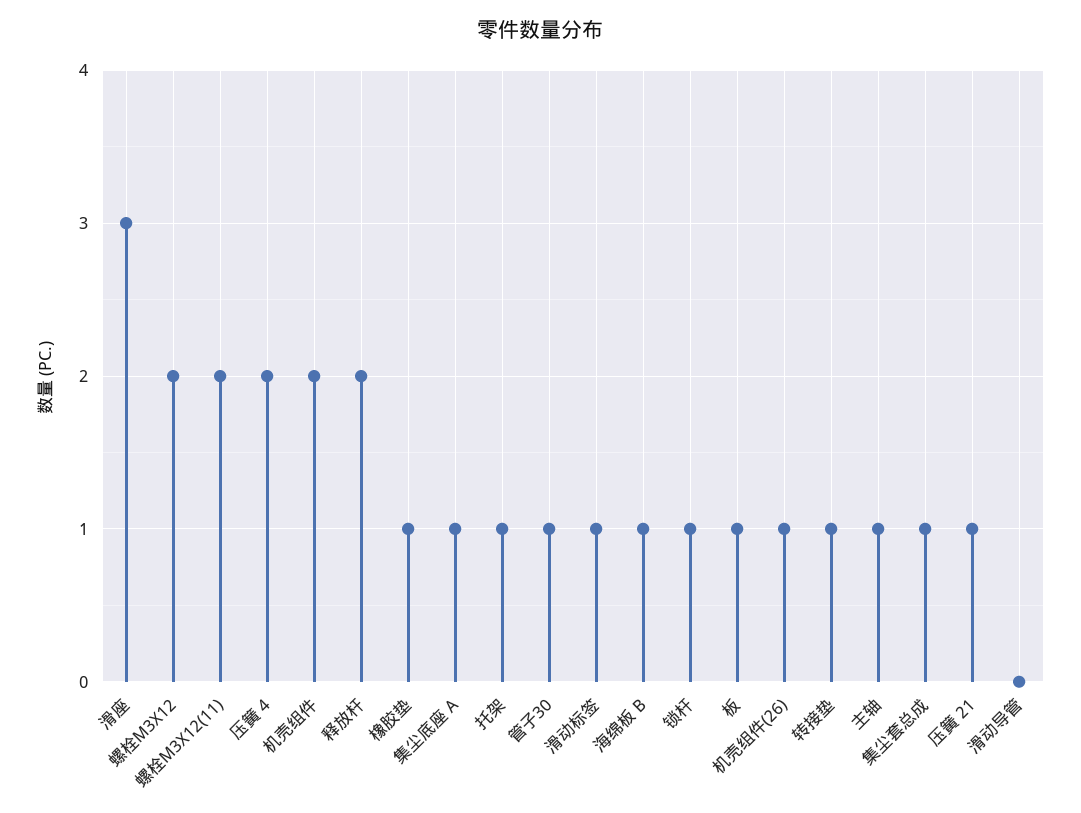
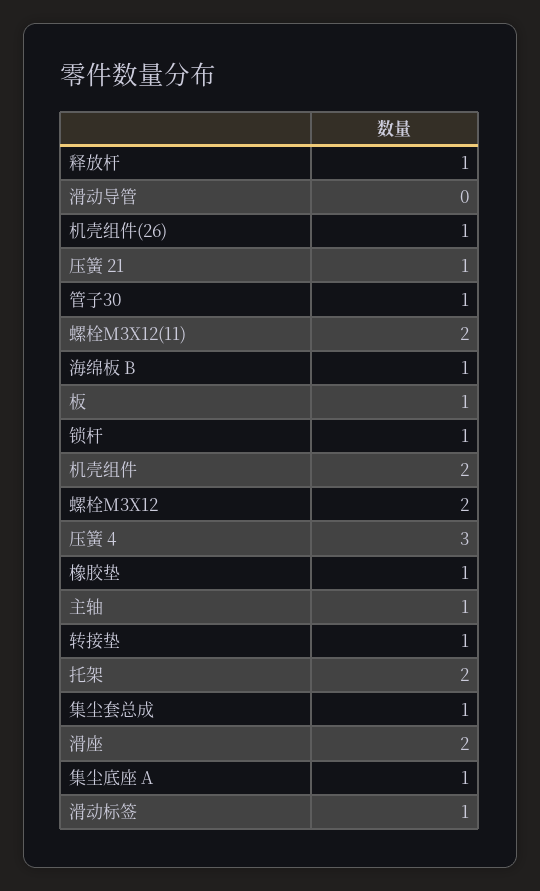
  {
-   "滑座": 3,
+   "滑座": 2,
    "螺栓M3X12": 2,
    "螺栓M3X12(11)": 2,
-   "压簧 4": 2,
+   "压簧 4": 3,
    "机壳组件": 2,
-   "释放杆": 2,
+   "释放杆": 1,
    "橡胶垫": 1,
    "集尘底座 A": 1,
-   "托架": 1,
+   "托架": 2,
    "管子30": 1,
    "滑动标签": 1,
    "海绵板 B": 1,
    "锁杆": 1,
    "板": 1,
    "机壳组件(26)": 1,
    "转接垫": 1,
    "主轴": 1,
    "集尘套总成": 1,
    "压簧 21": 1,
    "滑动导管": 0
  }

